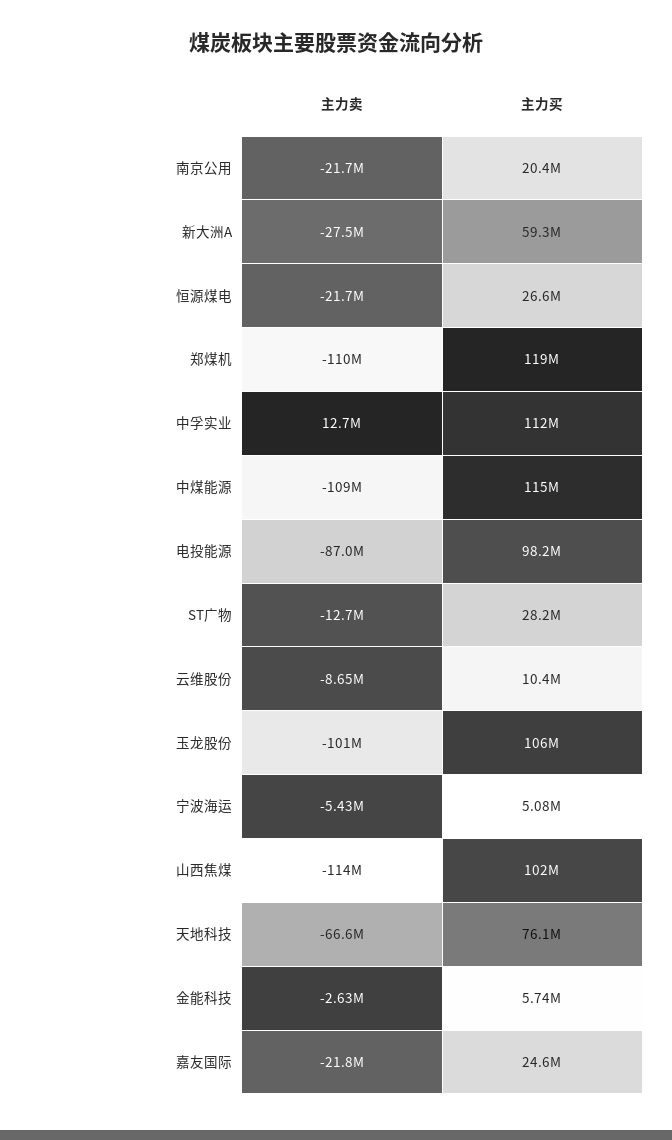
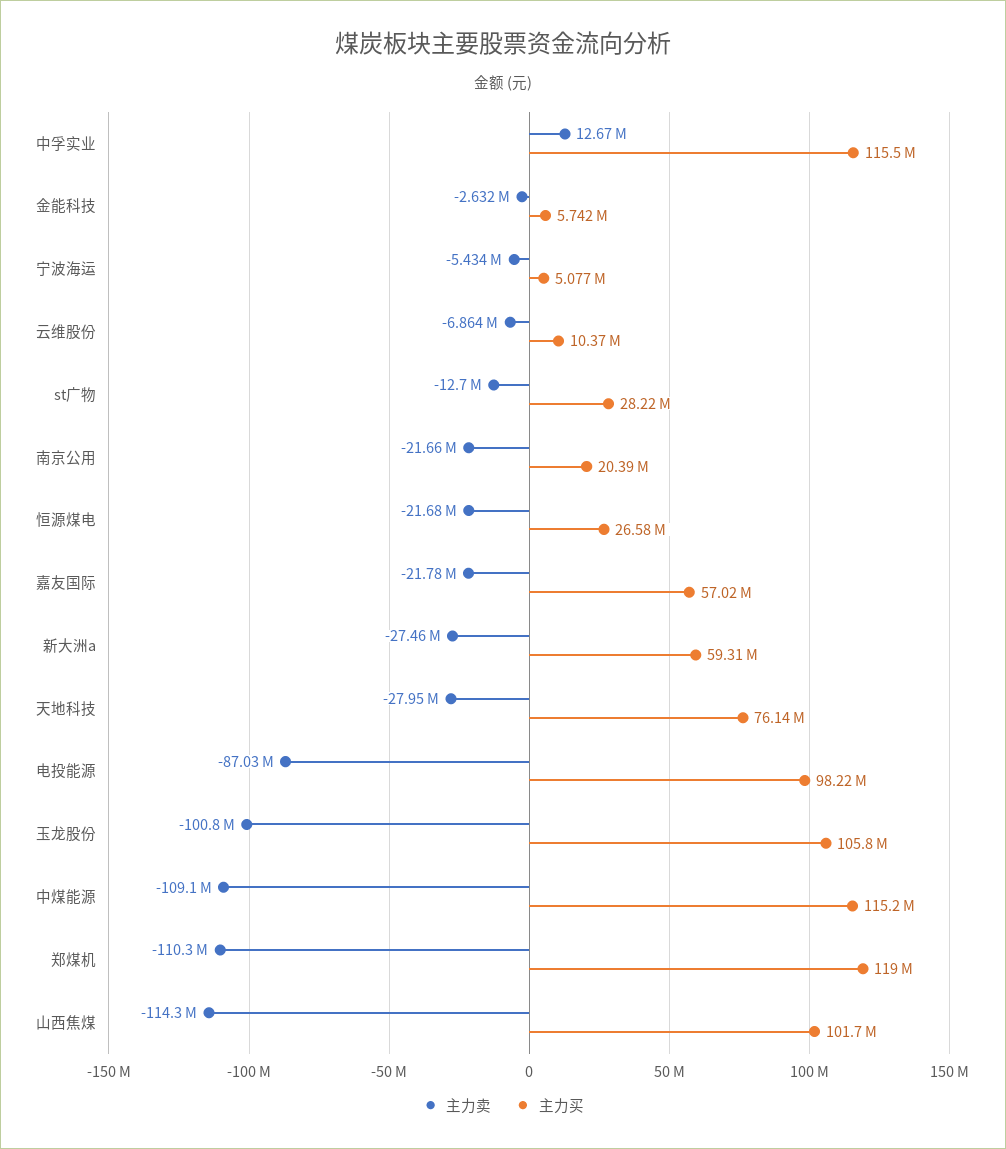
  {
    "主力卖": {
      "南京公用": -21660000,
      "新大洲A": -27460000,
      "恒源煤电": -21680000,
      "郑煤机": -110300000,
      "中孚实业": 12670000,
      "中煤能源": -109100000,
      "电投能源": -87030000,
      "ST广物": -12700000,
-     "云维股份": -8650000,
+     "云维股份": -6864000,
      "玉龙股份": -100800000,
      "宁波海运": -5434000,
      "山西焦煤": -114300000,
-     "天地科技": -66600000,
+     "天地科技": -27950000,
      "金能科技": -2632000,
      "嘉友国际": -21780000
    },
    "主力买": {
      "南京公用": 20390000,
      "新大洲A": 59310000,
      "恒源煤电": 26580000,
      "郑煤机": 119000000,
-     "中孚实业": 112000000,
+     "中孚实业": 115500000,
      "中煤能源": 115200000,
      "电投能源": 98220000,
      "ST广物": 28220000,
      "云维股份": 10370000,
      "玉龙股份": 105800000,
      "宁波海运": 5077000,
      "山西焦煤": 101700000,
      "天地科技": 76140000,
      "金能科技": 5742000,
-     "嘉友国际": 24600000
+     "嘉友国际": 57020000
    }
  }

